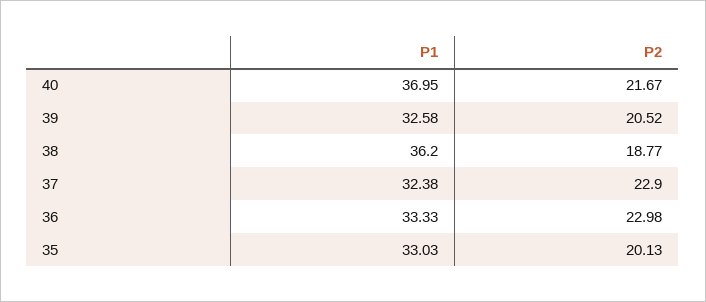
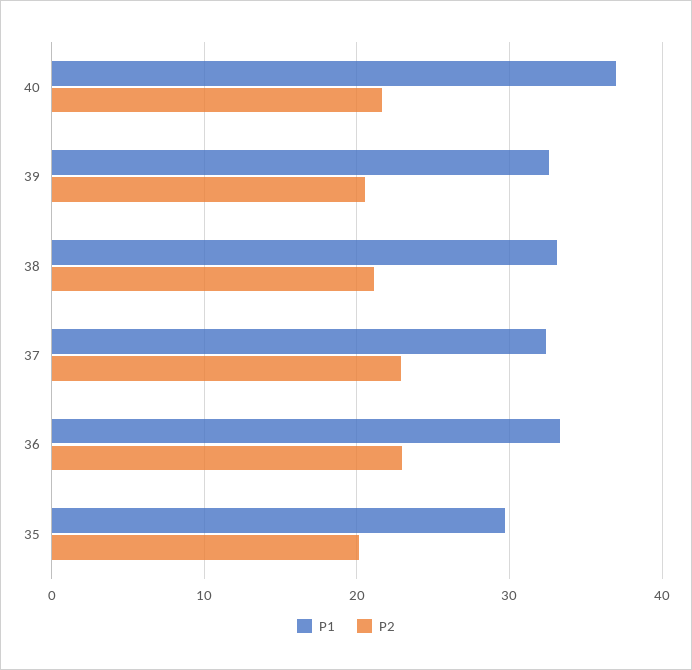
  {
    "P1": {
      "40": 36.95,
      "39": 32.58,
-     "38": 36.2,
+     "38": 33,
      "37": 32.38,
      "36": 33.33,
-     "35": 33.03
+     "35": 30
    },
    "P2": {
      "40": 21.67,
      "39": 20.52,
-     "38": 18.77,
+     "38": 21,
      "37": 22.9,
      "36": 22.98,
      "35": 20.13
    }
  }

